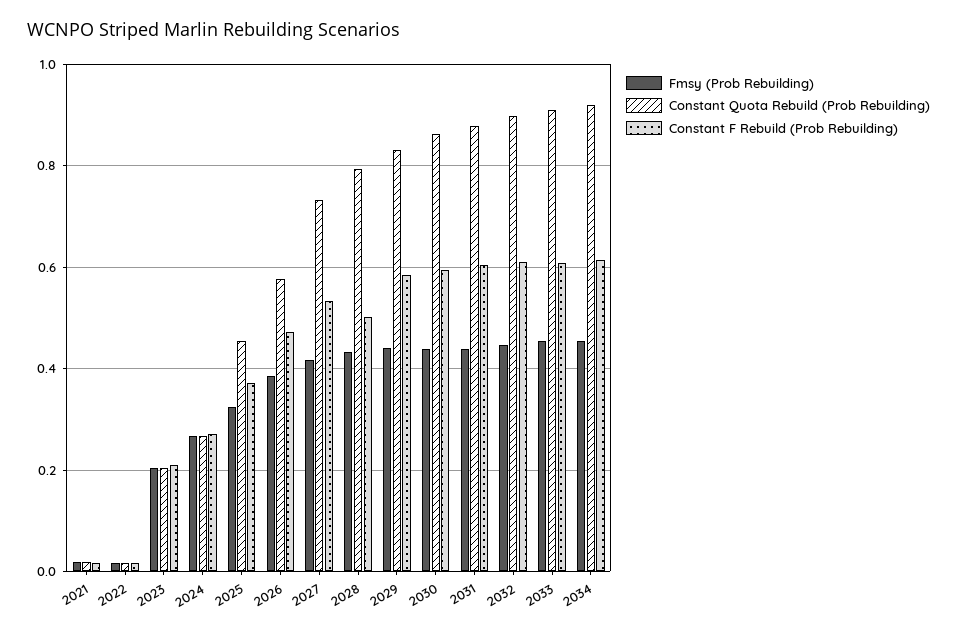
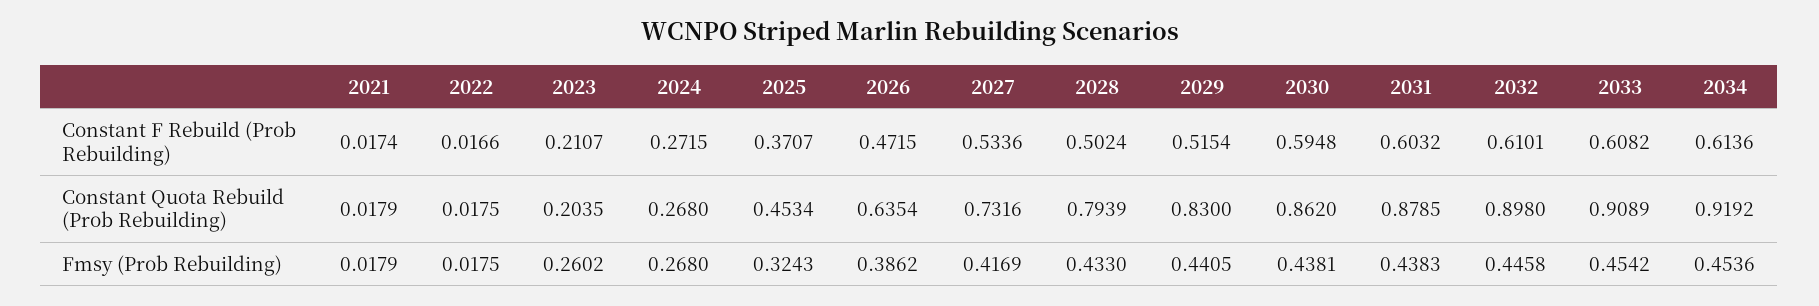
  {
    "Fmsy (Prob Rebuilding)": {
      "2021": 0.0179,
      "2022": 0.0175,
-     "2023": 0.2,
+     "2023": 0.2602,
      "2024": 0.268,
      "2025": 0.3243,
      "2026": 0.3862,
      "2027": 0.4169,
      "2028": 0.433,
      "2029": 0.4405,
      "2030": 0.4381,
      "2031": 0.4383,
      "2032": 0.4458,
      "2033": 0.4542,
      "2034": 0.4536
    },
    "Constant Quota Rebuild (Prob Rebuilding)": {
      "2021": 0.0179,
      "2022": 0.0175,
      "2023": 0.2035,
      "2024": 0.268,
      "2025": 0.4534,
-     "2026": 0.58,
+     "2026": 0.6354,
      "2027": 0.7316,
      "2028": 0.7939,
      "2029": 0.83,
      "2030": 0.862,
      "2031": 0.8785,
      "2032": 0.898,
      "2033": 0.9089,
      "2034": 0.9192
    },
    "Constant F Rebuild (Prob Rebuilding)": {
      "2021": 0.0174,
      "2022": 0.0166,
      "2023": 0.2107,
      "2024": 0.2715,
      "2025": 0.3707,
      "2026": 0.4715,
      "2027": 0.5336,
      "2028": 0.5024,
-     "2029": 0.58,
+     "2029": 0.5154,
      "2030": 0.5948,
      "2031": 0.6032,
      "2032": 0.6101,
      "2033": 0.6082,
      "2034": 0.6136
    }
  }

